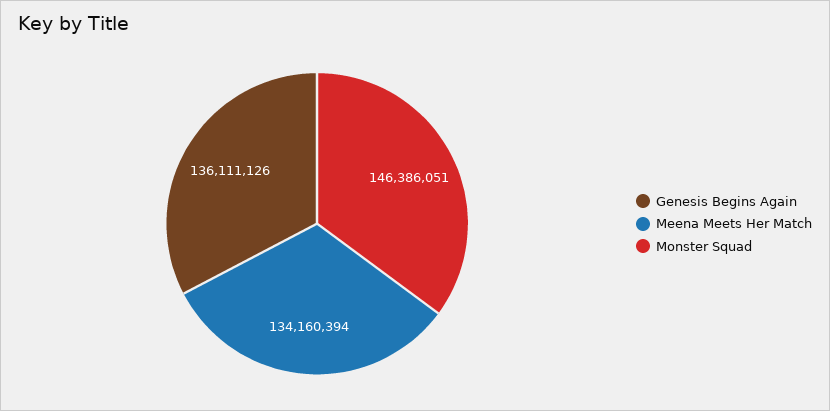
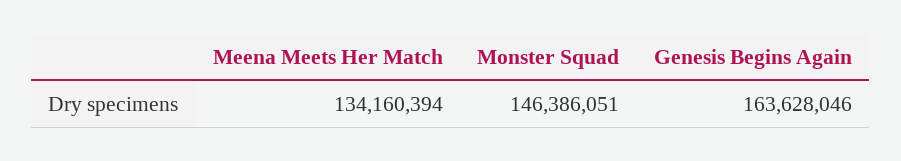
  {
-   "Genesis Begins Again": 136111126,
+   "Genesis Begins Again": 163628046,
    "Meena Meets Her Match": 134160394,
    "Monster Squad": 146386051
  }

